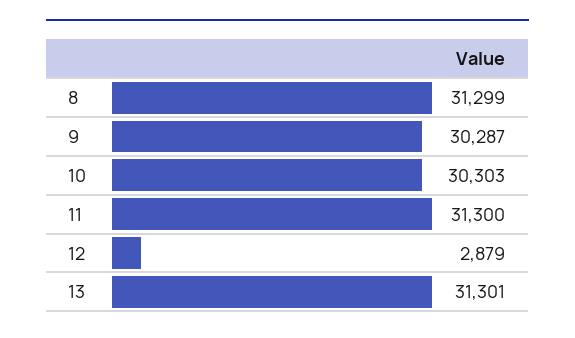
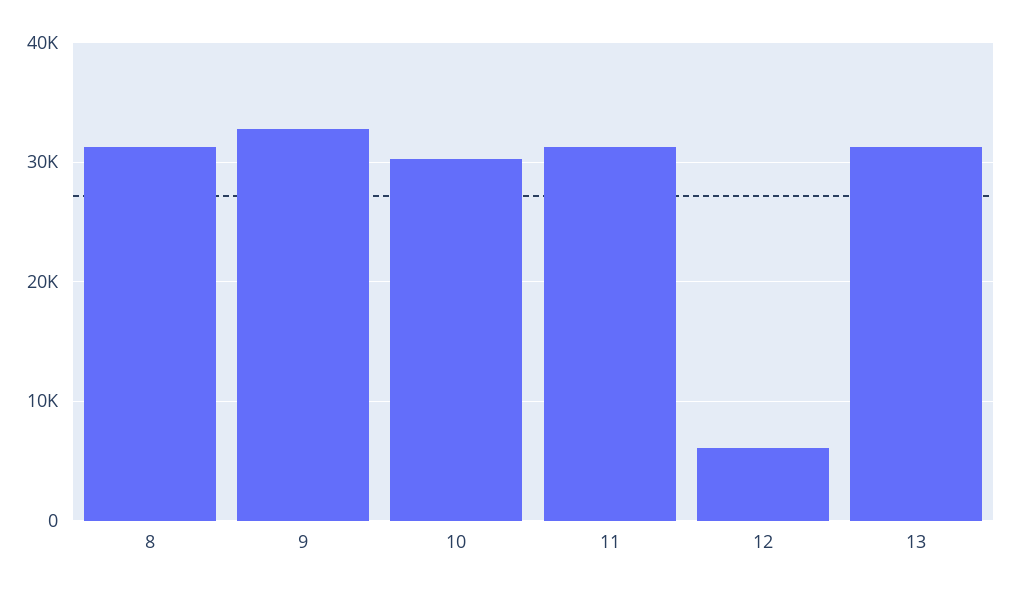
  {
    "8": 31299,
-   "9": 30287,
+   "9": 33000,
    "10": 30303,
    "11": 31300,
-   "12": 2879,
+   "12": 6000,
    "13": 31301
  }

